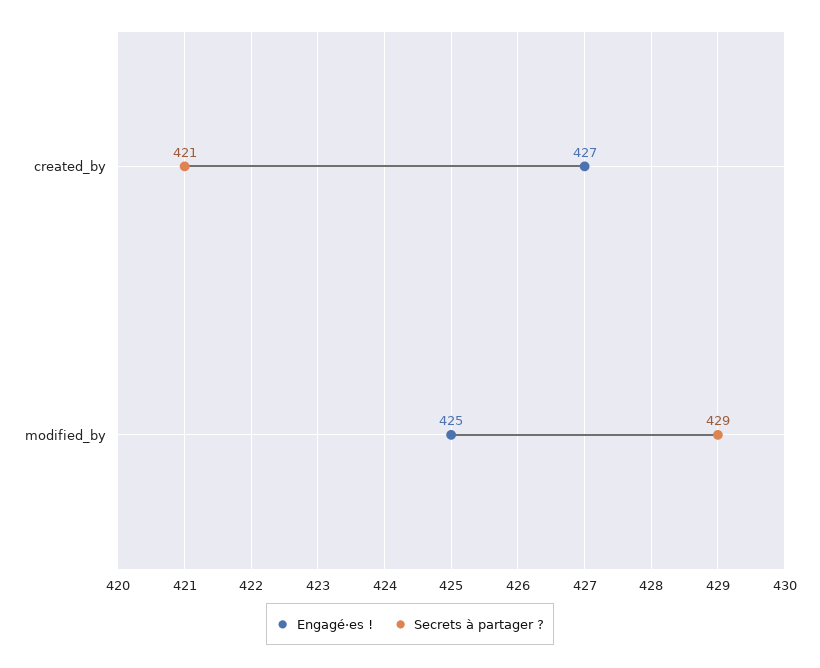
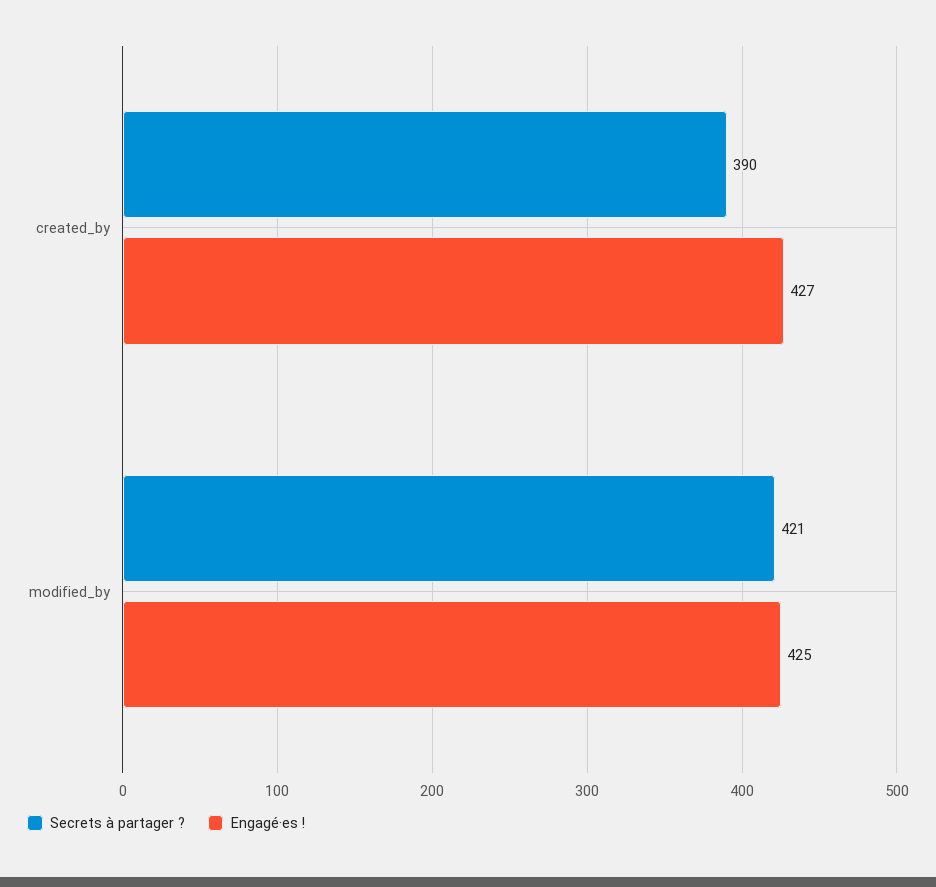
  {
    "Engagé·es !": {
      "created_by": 427,
      "modified_by": 425
    },
    "Secrets à partager ?": {
-     "created_by": 421,
+     "created_by": 390,
-     "modified_by": 429
+     "modified_by": 421
    }
  }

